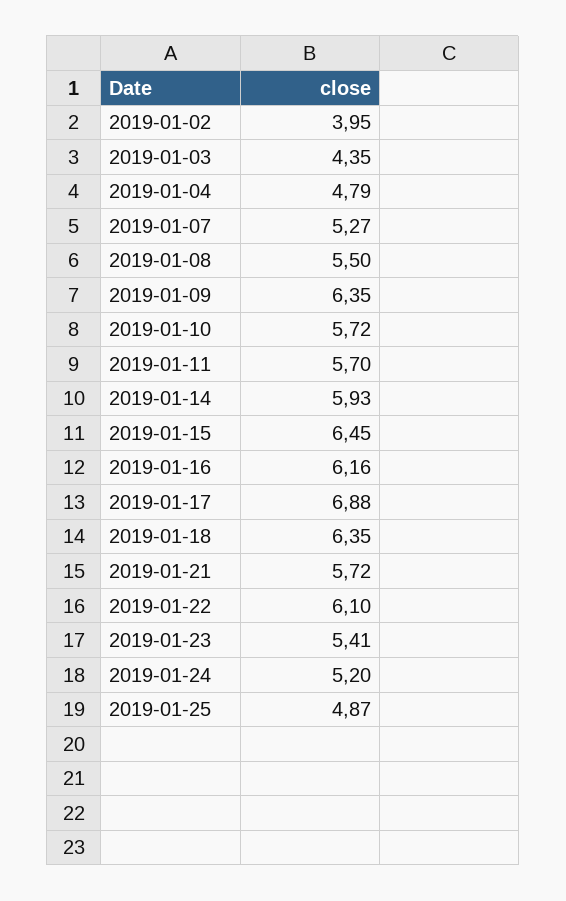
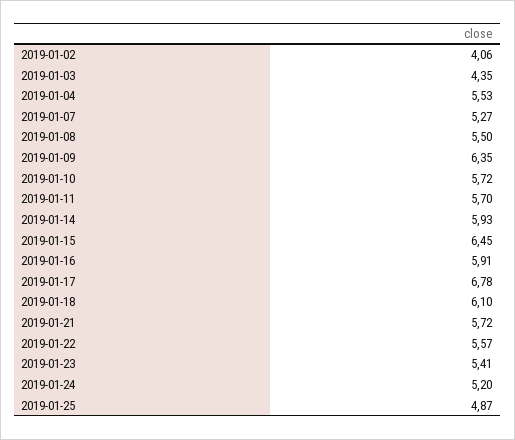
  {
-   "2019-01-02": 3.95,
+   "2019-01-02": 4.06,
    "2019-01-03": 4.35,
-   "2019-01-04": 4.79,
+   "2019-01-04": 5.53,
    "2019-01-07": 5.27,
    "2019-01-08": 5.5,
    "2019-01-09": 6.35,
    "2019-01-10": 5.72,
    "2019-01-11": 5.7,
    "2019-01-14": 5.93,
    "2019-01-15": 6.45,
-   "2019-01-16": 6.16,
+   "2019-01-16": 5.91,
-   "2019-01-17": 6.88,
+   "2019-01-17": 6.78,
-   "2019-01-18": 6.35,
+   "2019-01-18": 6.1,
    "2019-01-21": 5.72,
-   "2019-01-22": 6.1,
+   "2019-01-22": 5.57,
    "2019-01-23": 5.41,
    "2019-01-24": 5.2,
    "2019-01-25": 4.87
  }

